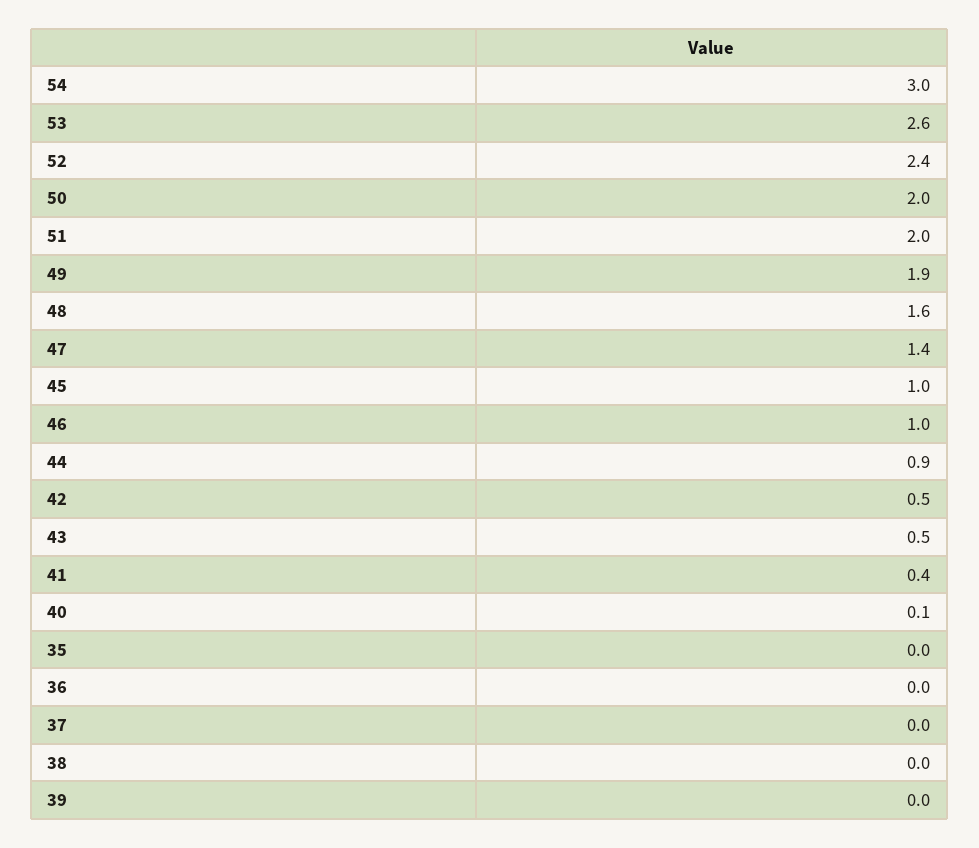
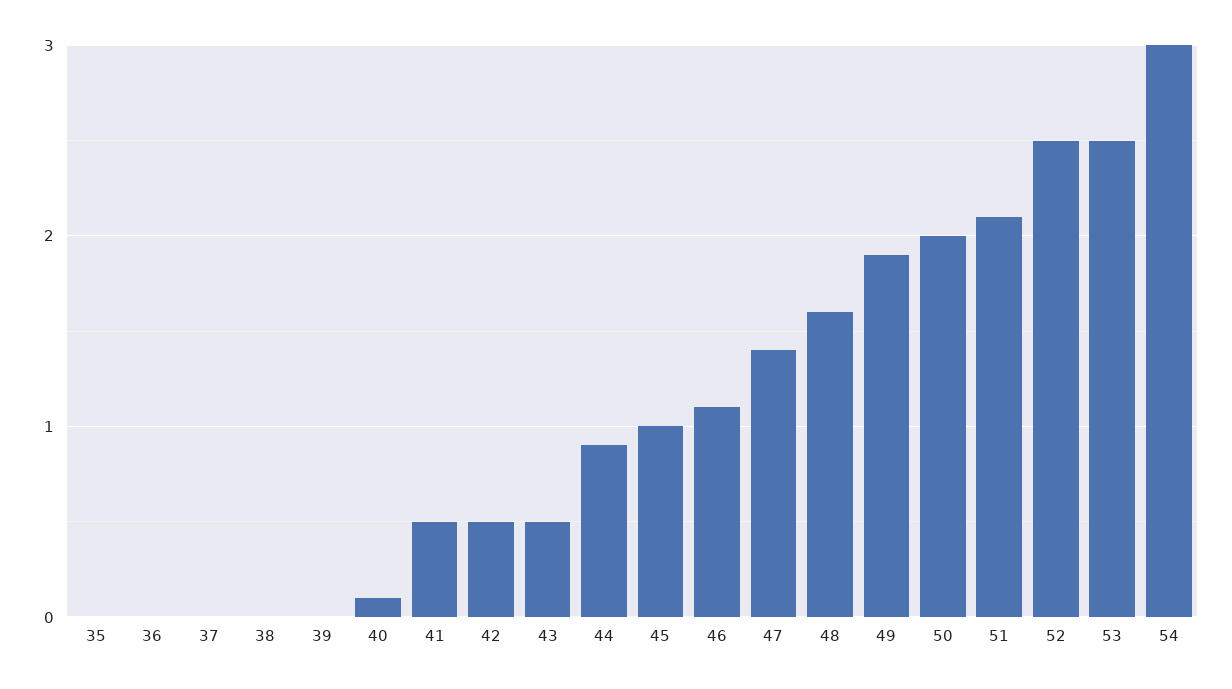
  {
    "54": 3,
-   "53": 2.6,
+   "53": 2.5,
-   "52": 2.4,
+   "52": 2.5,
    "50": 2,
-   "51": 2,
+   "51": 2.1,
    "49": 1.9,
    "48": 1.6,
    "47": 1.4,
    "45": 1,
-   "46": 1,
+   "46": 1.1,
    "44": 0.9,
    "42": 0.5,
    "43": 0.5,
-   "41": 0.4,
+   "41": 0.5,
    "40": 0.1,
    "35": 0,
    "36": 0,
    "37": 0,
    "38": 0,
    "39": 0
  }

